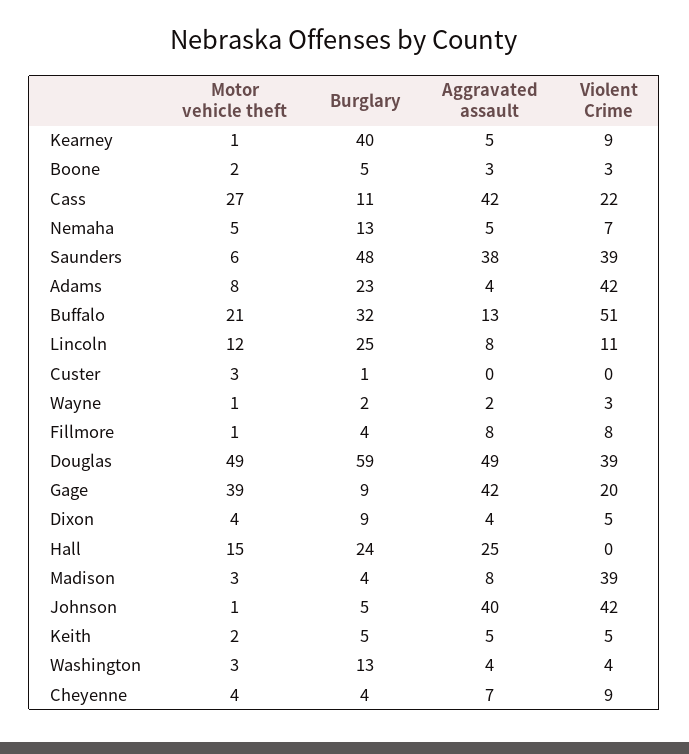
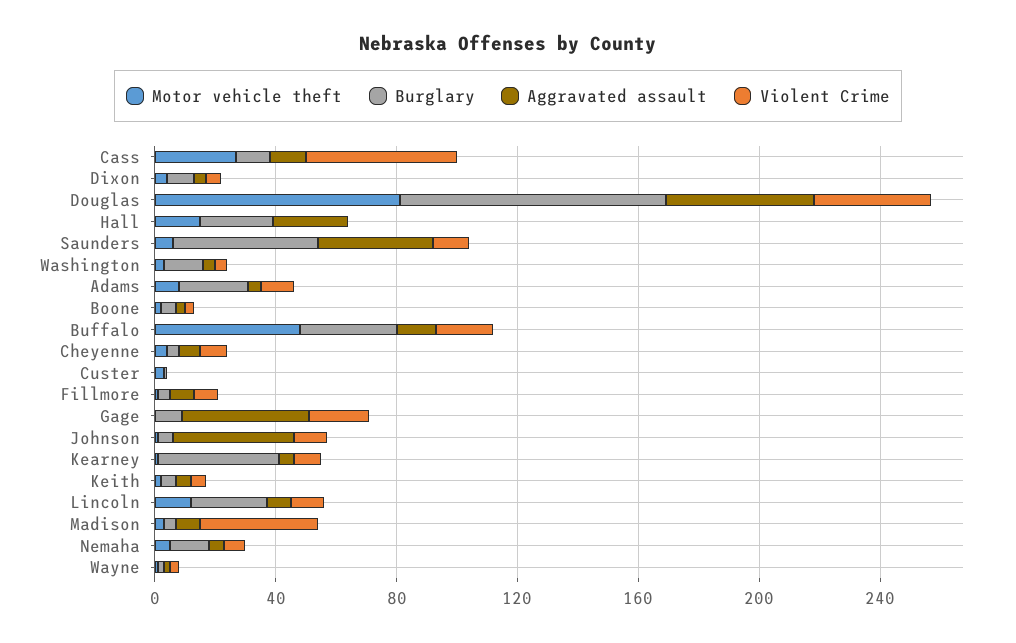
  {
    "Motor vehicle theft": {
      "Kearney": 1,
      "Boone": 2,
      "Cass": 27,
      "Nemaha": 5,
      "Saunders": 6,
      "Adams": 8,
-     "Buffalo": 21,
+     "Buffalo": 50,
      "Lincoln": 12,
      "Custer": 3,
      "Wayne": 1,
      "Fillmore": 1,
-     "Douglas": 49,
+     "Douglas": 80,
-     "Gage": 39,
+     "Gage": 0,
      "Dixon": 4,
      "Hall": 15,
      "Madison": 3,
      "Johnson": 1,
      "Keith": 2,
      "Washington": 3,
      "Cheyenne": 4
    },
    "Burglary": {
      "Kearney": 40,
      "Boone": 5,
      "Cass": 11,
      "Nemaha": 13,
      "Saunders": 48,
      "Adams": 23,
      "Buffalo": 32,
      "Lincoln": 25,
      "Custer": 1,
      "Wayne": 2,
      "Fillmore": 4,
-     "Douglas": 59,
+     "Douglas": 90,
      "Gage": 9,
      "Dixon": 9,
      "Hall": 24,
      "Madison": 4,
      "Johnson": 5,
      "Keith": 5,
      "Washington": 13,
      "Cheyenne": 4
    },
    "Aggravated assault": {
      "Kearney": 5,
      "Boone": 3,
-     "Cass": 42,
+     "Cass": 10,
      "Nemaha": 5,
      "Saunders": 38,
      "Adams": 4,
      "Buffalo": 13,
      "Lincoln": 8,
      "Custer": 0,
      "Wayne": 2,
      "Fillmore": 8,
      "Douglas": 49,
      "Gage": 42,
      "Dixon": 4,
      "Hall": 25,
      "Madison": 8,
      "Johnson": 40,
      "Keith": 5,
      "Washington": 4,
      "Cheyenne": 7
    },
    "Violent Crime": {
      "Kearney": 9,
      "Boone": 3,
-     "Cass": 22,
+     "Cass": 50,
      "Nemaha": 7,
-     "Saunders": 39,
+     "Saunders": 10,
-     "Adams": 42,
+     "Adams": 10,
-     "Buffalo": 51,
+     "Buffalo": 20,
      "Lincoln": 11,
      "Custer": 0,
      "Wayne": 3,
      "Fillmore": 8,
      "Douglas": 39,
      "Gage": 20,
      "Dixon": 5,
      "Hall": 0,
      "Madison": 39,
-     "Johnson": 42,
+     "Johnson": 10,
      "Keith": 5,
      "Washington": 4,
      "Cheyenne": 9
    }
  }

